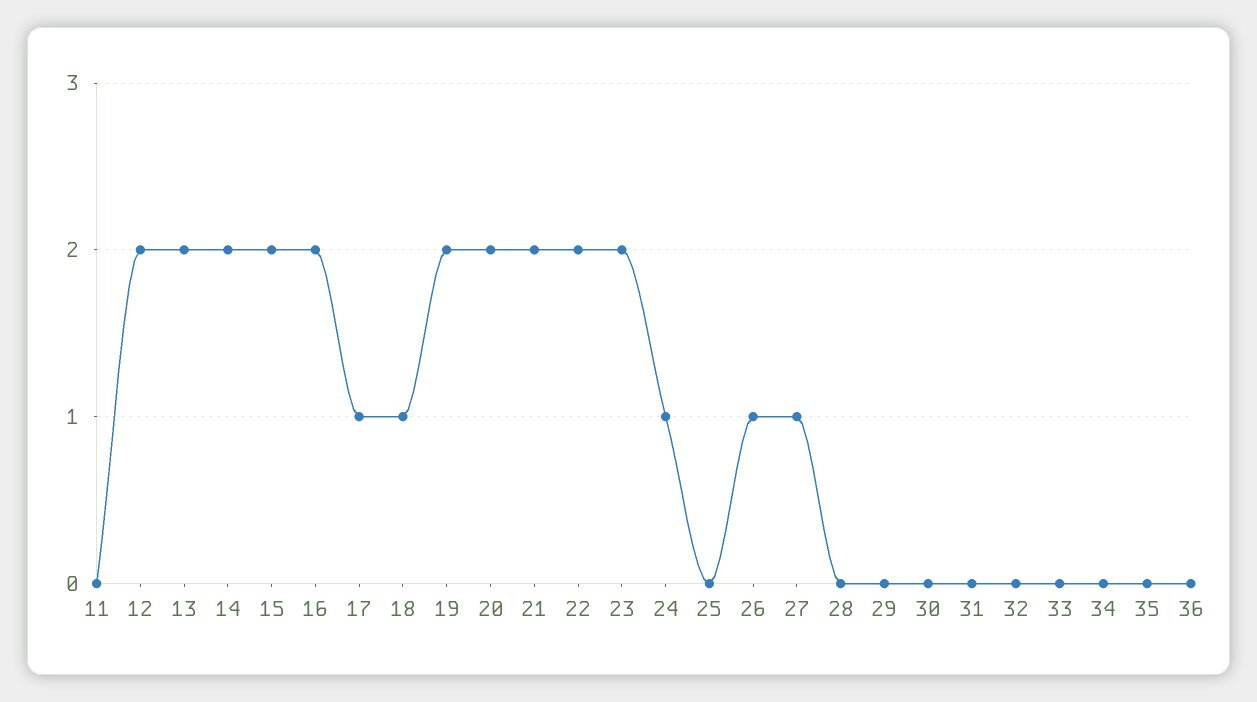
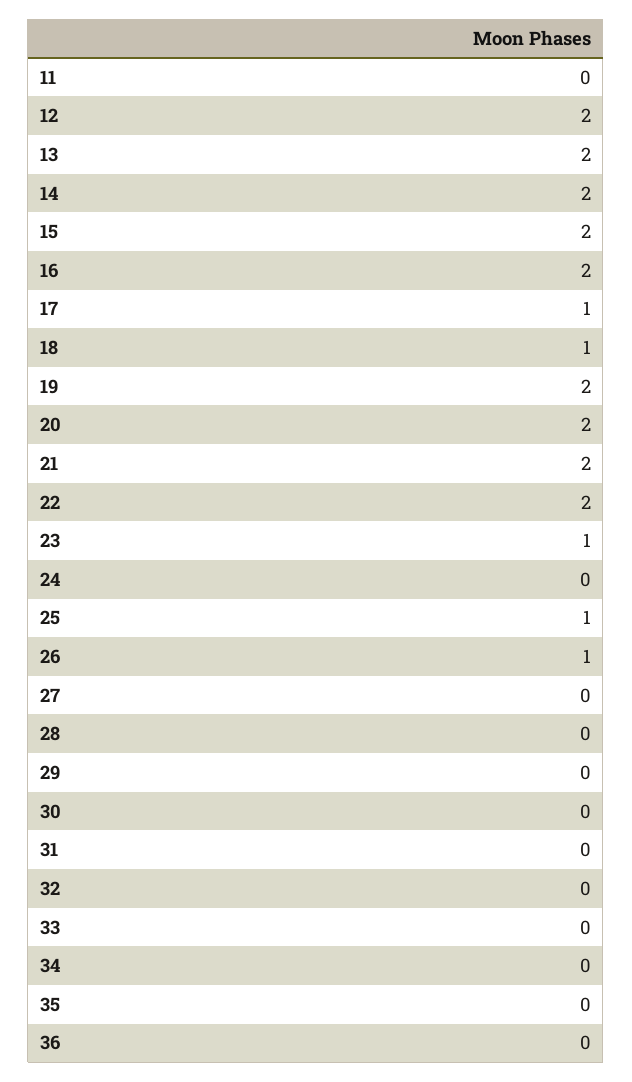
  {
    "11": 0,
    "12": 2,
    "13": 2,
    "14": 2,
    "15": 2,
    "16": 2,
    "17": 1,
    "18": 1,
    "19": 2,
    "20": 2,
    "21": 2,
    "22": 2,
-   "23": 2,
+   "23": 1,
-   "24": 1,
+   "24": 0,
-   "25": 0,
+   "25": 1,
    "26": 1,
-   "27": 1,
+   "27": 0,
    "28": 0,
    "29": 0,
    "30": 0,
    "31": 0,
    "32": 0,
    "33": 0,
    "34": 0,
    "35": 0,
    "36": 0
  }

